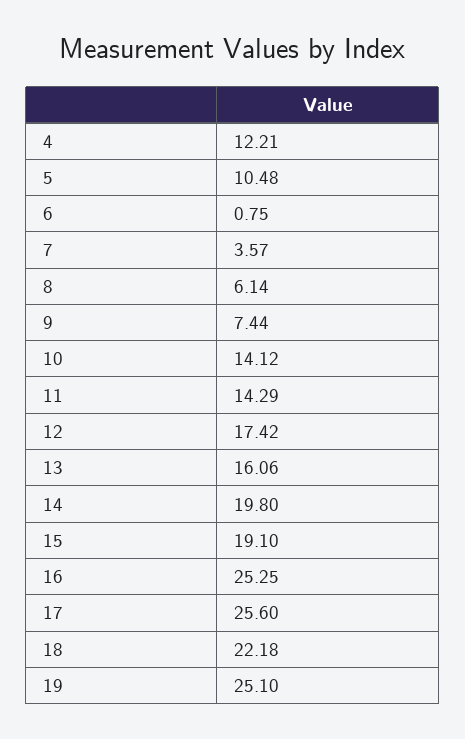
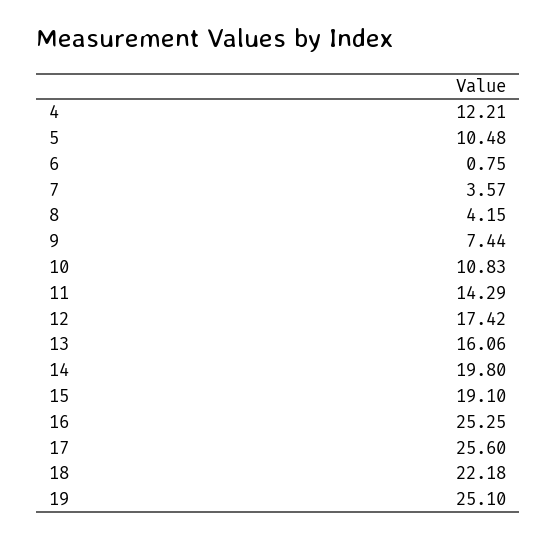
  {
    "4": 12.21,
    "5": 10.48,
    "6": 0.75,
    "7": 3.57,
-   "8": 6.14,
+   "8": 4.15,
    "9": 7.44,
-   "10": 14.12,
+   "10": 10.83,
    "11": 14.29,
    "12": 17.42,
    "13": 16.06,
    "14": 19.8,
    "15": 19.1,
    "16": 25.25,
    "17": 25.6,
    "18": 22.18,
    "19": 25.1
  }

